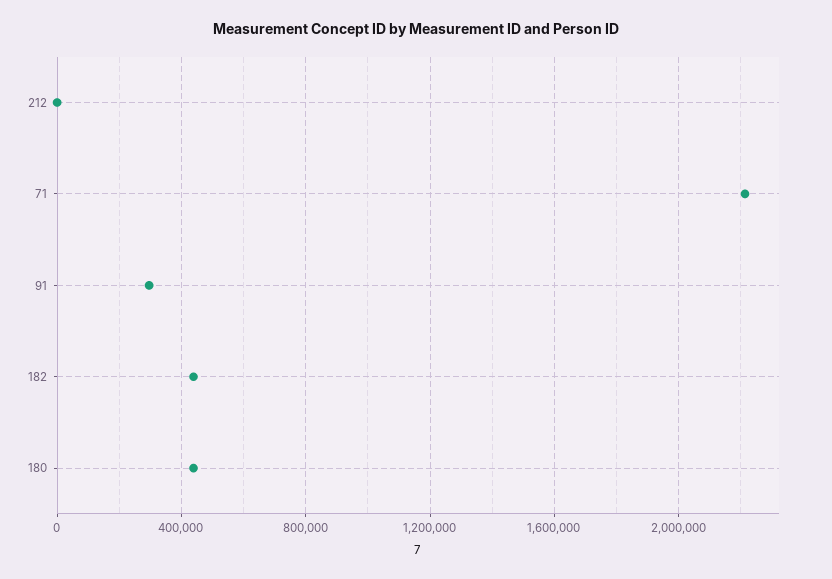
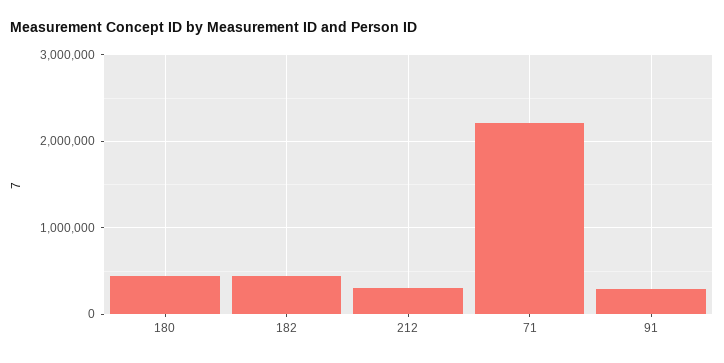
  {
-   "212": 0,
+   "212": 300000,
    "71": 2200000,
    "91": 300000,
    "182": 450000,
    "180": 450000
  }

